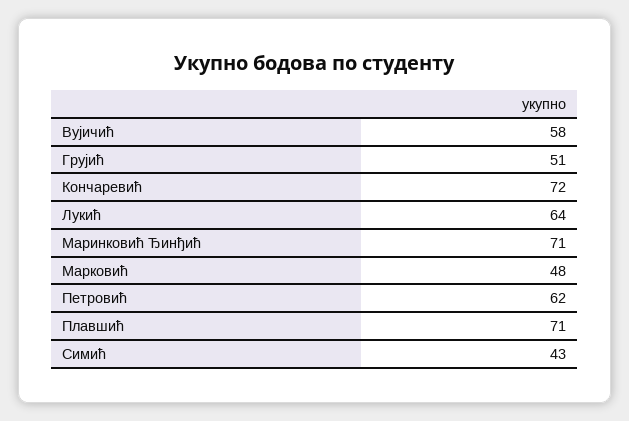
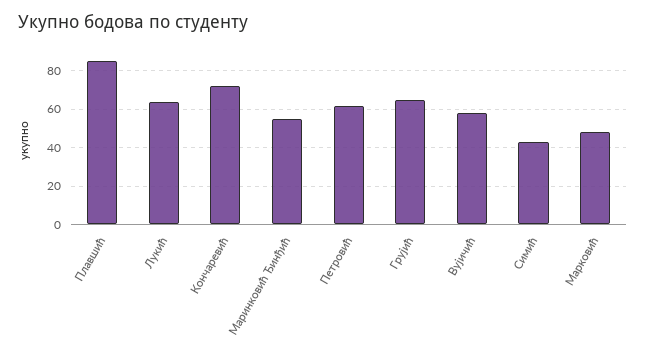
  {
    "Вујичић": 58,
-   "Грујић": 51,
+   "Грујић": 65,
    "Кончаревић": 72,
    "Лукић": 64,
-   "Маринковић Ђинђић": 71,
+   "Маринковић Ђинђић": 55,
    "Марковић": 48,
    "Петровић": 62,
-   "Плавшић": 71,
+   "Плавшић": 85,
    "Симић": 43
  }

